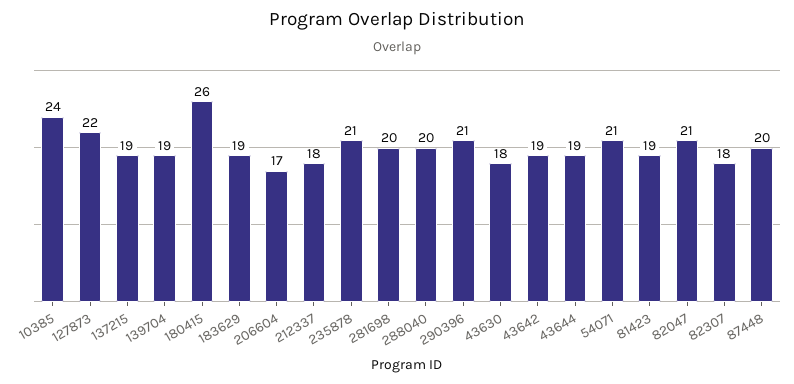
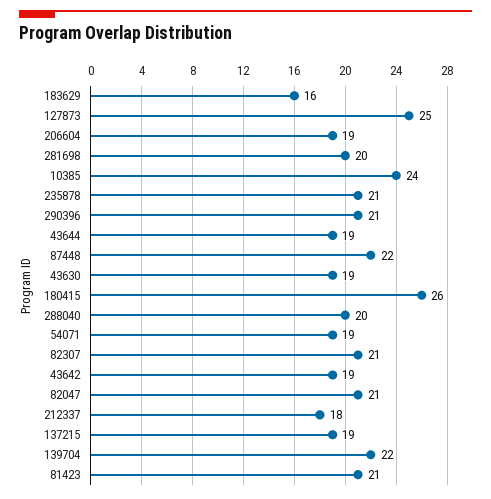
  {
    "10385": 24,
-   "127873": 22,
+   "127873": 25,
    "137215": 19,
-   "139704": 19,
+   "139704": 22,
    "180415": 26,
-   "183629": 19,
+   "183629": 16,
-   "206604": 17,
+   "206604": 19,
    "212337": 18,
    "235878": 21,
    "281698": 20,
    "288040": 20,
    "290396": 21,
-   "43630": 18,
+   "43630": 19,
    "43642": 19,
    "43644": 19,
-   "54071": 21,
+   "54071": 19,
-   "81423": 19,
+   "81423": 21,
    "82047": 21,
-   "82307": 18,
+   "82307": 21,
-   "87448": 20
+   "87448": 22
  }

